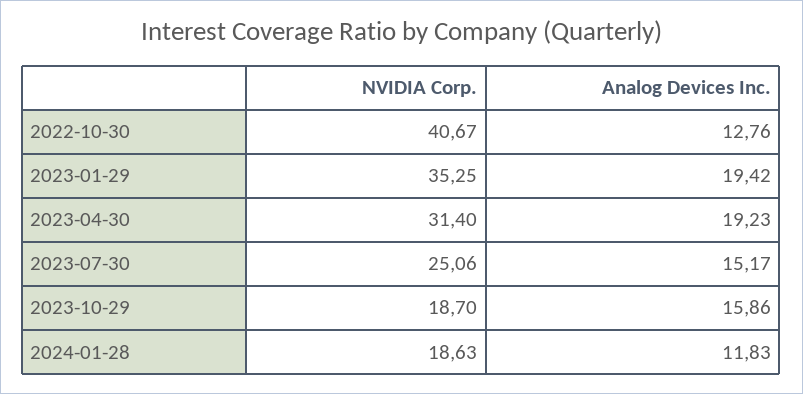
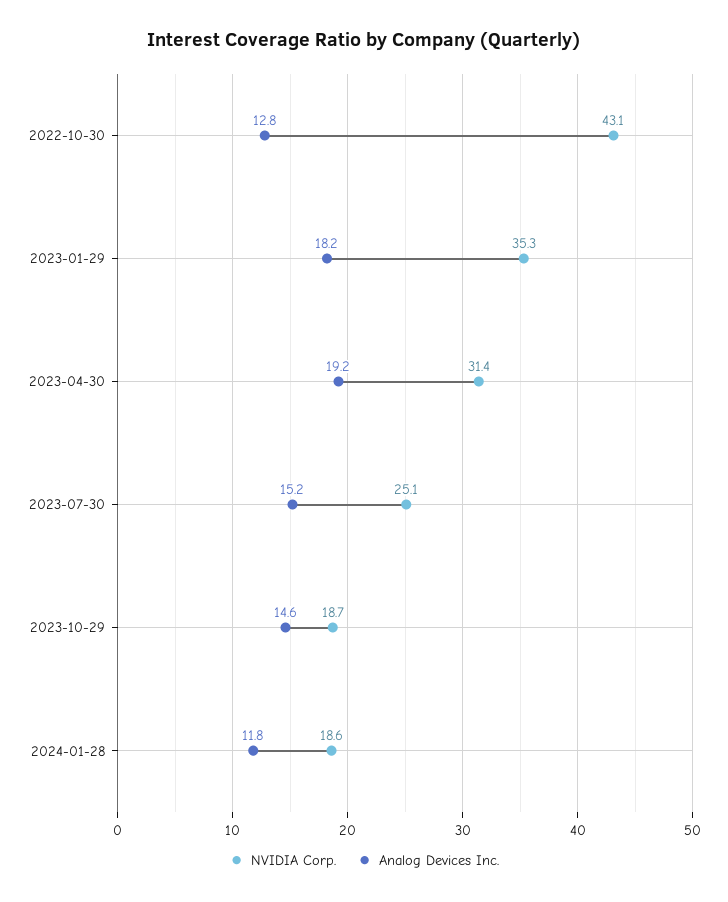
  {
    "NVIDIA Corp.": {
-     "2022-10-30": 40.67,
+     "2022-10-30": 43.1,
      "2023-01-29": 35.25,
      "2023-04-30": 31.4,
      "2023-07-30": 25.06,
      "2023-10-29": 18.7,
      "2024-01-28": 18.63
    },
    "Analog Devices Inc.": {
      "2022-10-30": 12.76,
-     "2023-01-29": 19.42,
+     "2023-01-29": 18.2,
      "2023-04-30": 19.23,
      "2023-07-30": 15.17,
-     "2023-10-29": 15.86,
+     "2023-10-29": 14.6,
      "2024-01-28": 11.83
    }
  }

